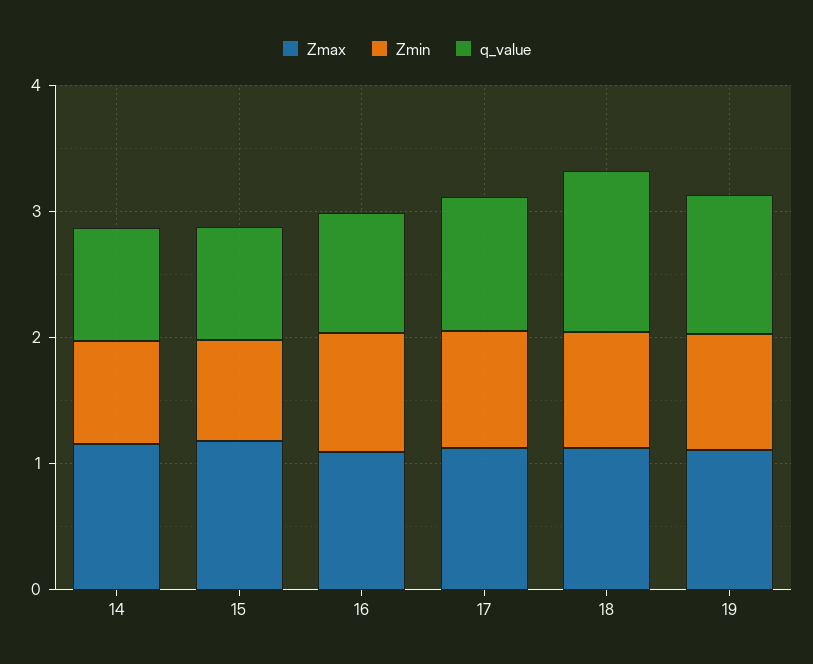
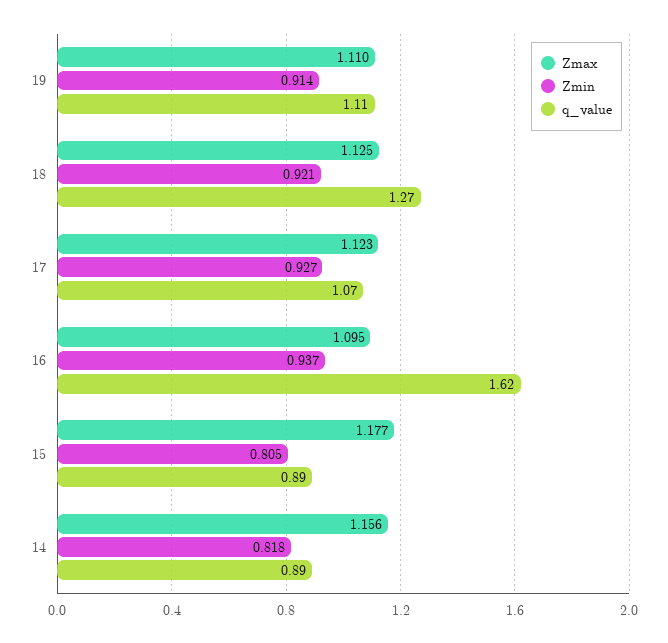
  {
    "Zmax": {
      "14": 1.156,
      "15": 1.177,
      "16": 1.095,
      "17": 1.123,
      "18": 1.125,
      "19": 1.11
    },
    "Zmin": {
      "14": 0.818,
      "15": 0.805,
      "16": 0.937,
      "17": 0.927,
      "18": 0.921,
      "19": 0.914
    },
    "q_value": {
      "14": 0.89,
      "15": 0.89,
-     "16": 1,
+     "16": 1.62,
      "17": 1.07,
      "18": 1.27,
      "19": 1.11
    }
  }

